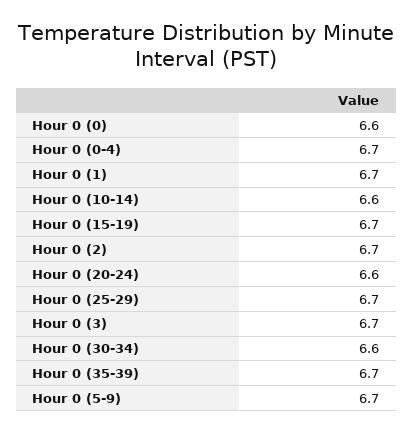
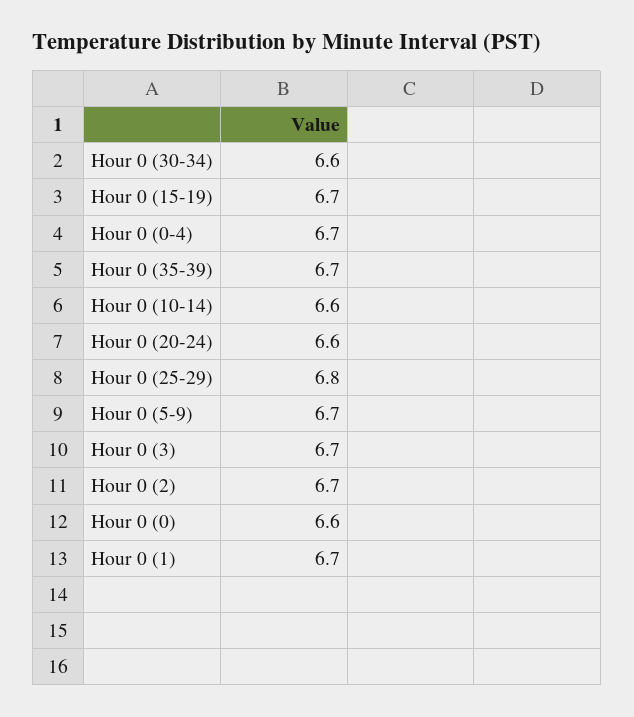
  {
    "Hour 0 (0)": 6.6,
    "Hour 0 (0-4)": 6.7,
    "Hour 0 (1)": 6.7,
    "Hour 0 (10-14)": 6.6,
    "Hour 0 (15-19)": 6.7,
    "Hour 0 (2)": 6.7,
    "Hour 0 (20-24)": 6.6,
-   "Hour 0 (25-29)": 6.7,
+   "Hour 0 (25-29)": 6.8,
    "Hour 0 (3)": 6.7,
    "Hour 0 (30-34)": 6.6,
    "Hour 0 (35-39)": 6.7,
    "Hour 0 (5-9)": 6.7
  }

